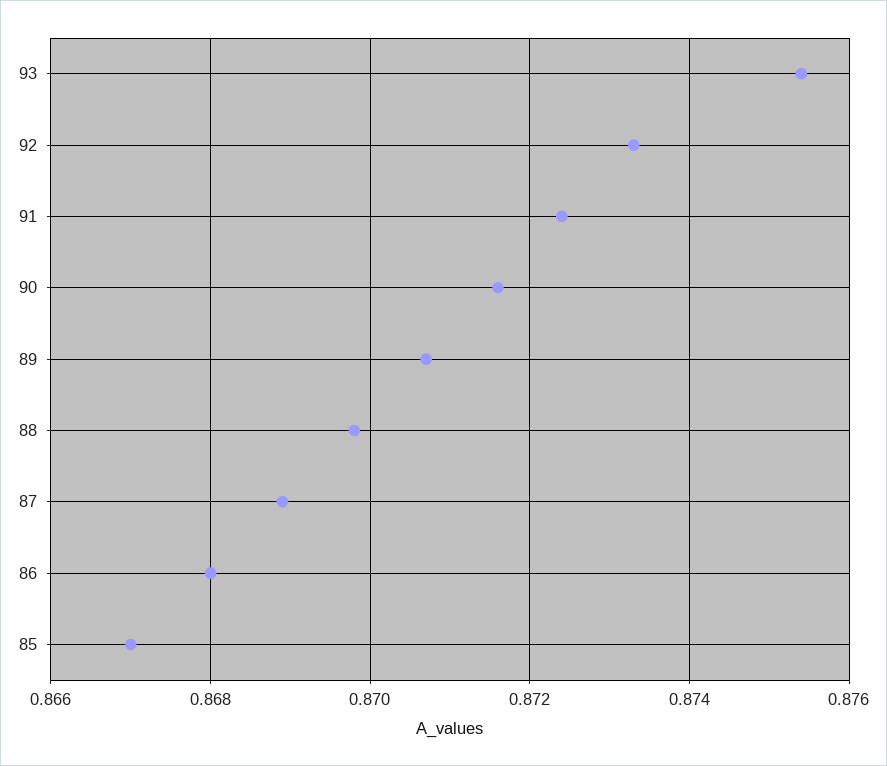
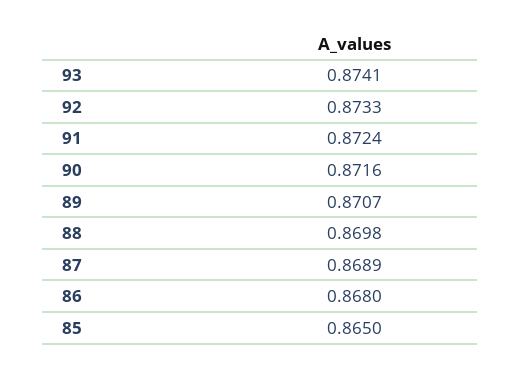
  {
-   "93": 0.8755,
+   "93": 0.8741,
    "92": 0.8733,
    "91": 0.8724,
    "90": 0.8716,
    "89": 0.8707,
    "88": 0.8698,
    "87": 0.8689,
    "86": 0.868,
-   "85": 0.867
+   "85": 0.865
  }

